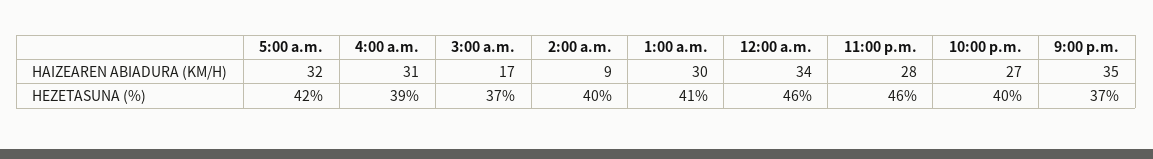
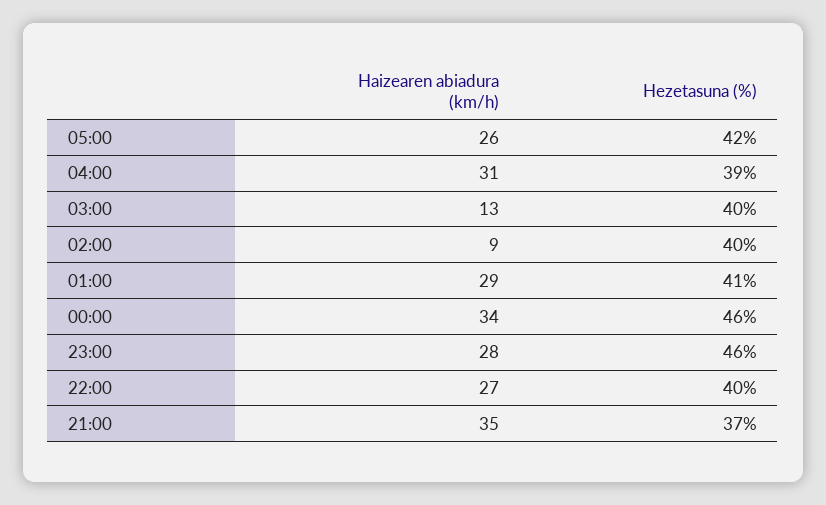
  {
    "5:00 a.m.": {
-     "HAIZEAREN ABIADURA (KM/H)": 32,
+     "HAIZEAREN ABIADURA (KM/H)": 26,
      "HEZETASUNA (%)": 42
    },
    "4:00 a.m.": {
      "HAIZEAREN ABIADURA (KM/H)": 31,
      "HEZETASUNA (%)": 39
    },
    "3:00 a.m.": {
-     "HAIZEAREN ABIADURA (KM/H)": 17,
+     "HAIZEAREN ABIADURA (KM/H)": 13,
-     "HEZETASUNA (%)": 37
+     "HEZETASUNA (%)": 40
    },
    "2:00 a.m.": {
      "HAIZEAREN ABIADURA (KM/H)": 9,
      "HEZETASUNA (%)": 40
    },
    "1:00 a.m.": {
-     "HAIZEAREN ABIADURA (KM/H)": 30,
+     "HAIZEAREN ABIADURA (KM/H)": 29,
      "HEZETASUNA (%)": 41
    },
    "12:00 a.m.": {
      "HAIZEAREN ABIADURA (KM/H)": 34,
      "HEZETASUNA (%)": 46
    },
    "11:00 p.m.": {
      "HAIZEAREN ABIADURA (KM/H)": 28,
      "HEZETASUNA (%)": 46
    },
    "10:00 p.m.": {
      "HAIZEAREN ABIADURA (KM/H)": 27,
      "HEZETASUNA (%)": 40
    },
    "9:00 p.m.": {
      "HAIZEAREN ABIADURA (KM/H)": 35,
      "HEZETASUNA (%)": 37
    }
  }

